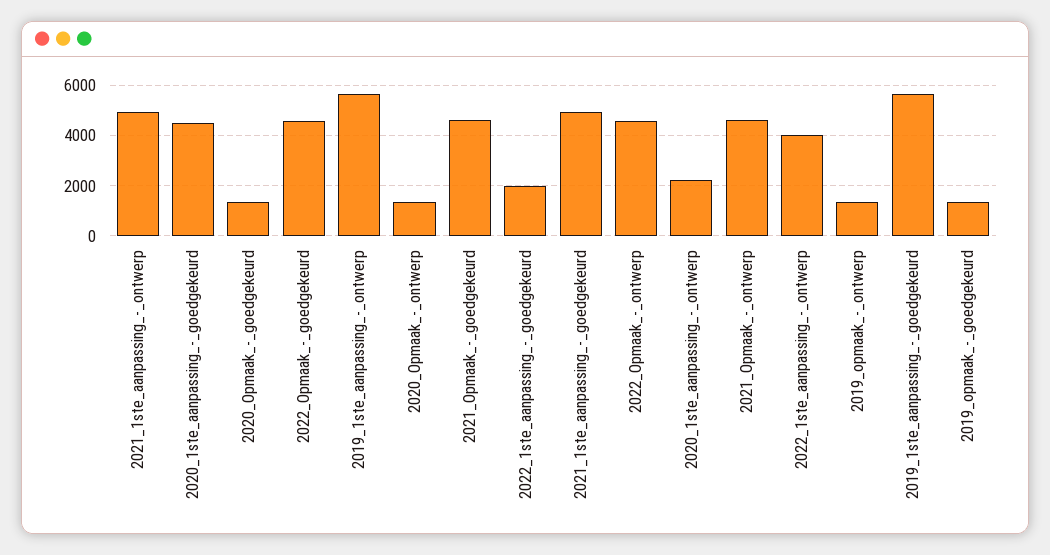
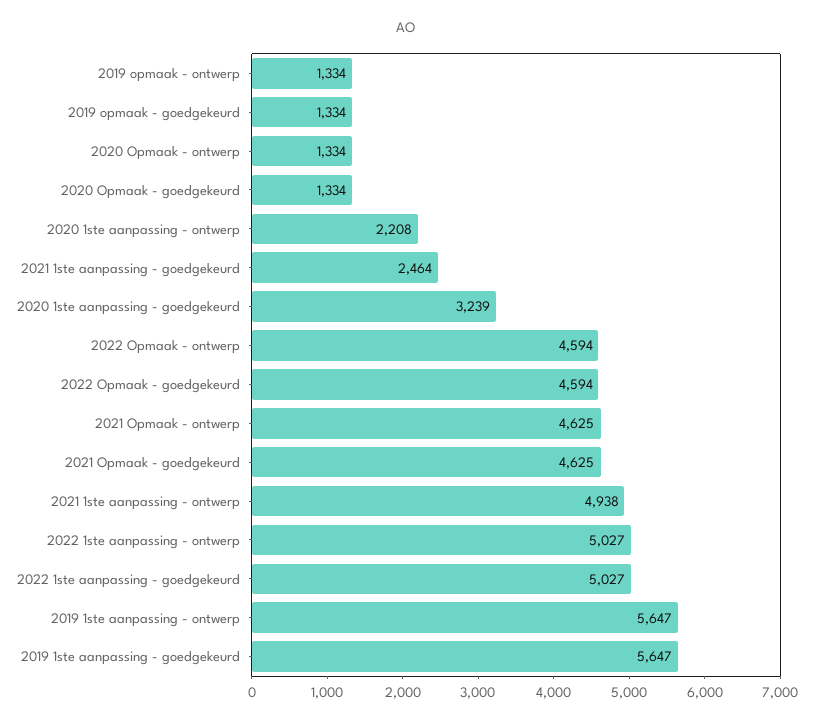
  {
    "2021_1ste_aanpassing_-_ontwerp": 4938,
-   "2020_1ste_aanpassing_-_goedgekeurd": 4500,
+   "2020_1ste_aanpassing_-_goedgekeurd": 3239,
    "2020_Opmaak_-_goedgekeurd": 1334,
    "2022_Opmaak_-_goedgekeurd": 4594,
    "2019_1ste_aanpassing_-_ontwerp": 5647,
    "2020_Opmaak_-_ontwerp": 1334,
    "2021_Opmaak_-_goedgekeurd": 4625,
-   "2022_1ste_aanpassing_-_goedgekeurd": 2000,
+   "2022_1ste_aanpassing_-_goedgekeurd": 5027,
-   "2021_1ste_aanpassing_-_goedgekeurd": 5000,
+   "2021_1ste_aanpassing_-_goedgekeurd": 2464,
    "2022_Opmaak_-_ontwerp": 4594,
    "2020_1ste_aanpassing_-_ontwerp": 2208,
    "2021_Opmaak_-_ontwerp": 4625,
-   "2022_1ste_aanpassing_-_ontwerp": 4000,
+   "2022_1ste_aanpassing_-_ontwerp": 5027,
    "2019_opmaak_-_ontwerp": 1334,
    "2019_1ste_aanpassing_-_goedgekeurd": 5647,
    "2019_opmaak_-_goedgekeurd": 1334
  }

